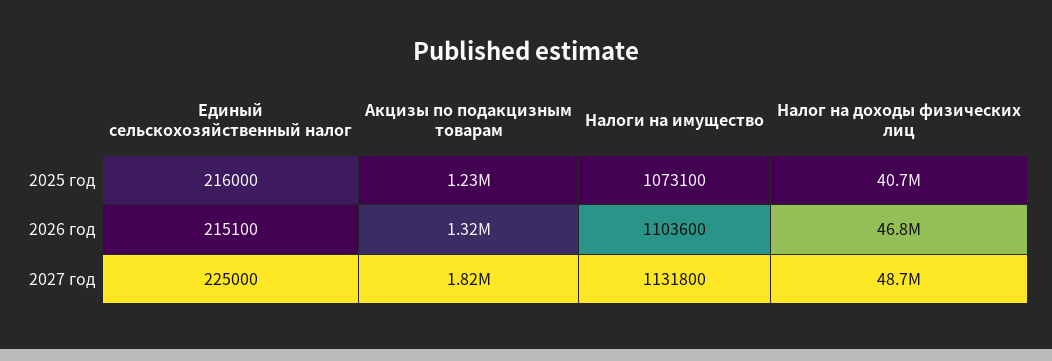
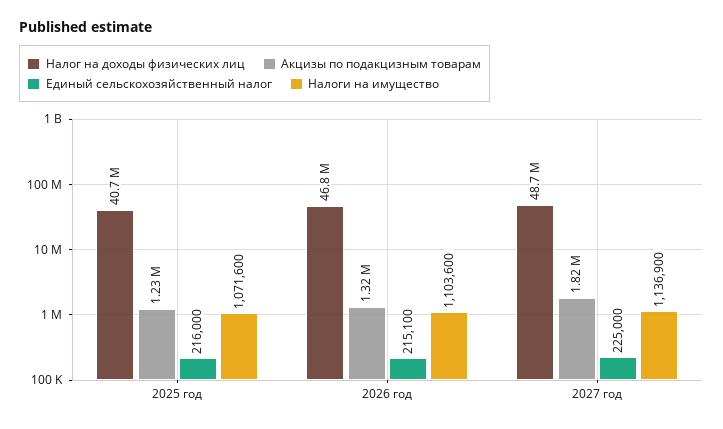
  {
    "Единый сельскохозяйственный налог": {
      "2025 год": 216000,
      "2026 год": 215100,
      "2027 год": 225000
    },
    "Акцизы по подакцизным товарам": {
      "2025 год": 1230000,
      "2026 год": 1320000,
      "2027 год": 1820000
    },
    "Налоги на имущество": {
-     "2025 год": 1073100,
+     "2025 год": 1071600,
      "2026 год": 1103600,
-     "2027 год": 1131800
+     "2027 год": 1136900
    },
    "Налог на доходы физических лиц": {
      "2025 год": 40700000,
      "2026 год": 46800000,
      "2027 год": 48700000
    }
  }

